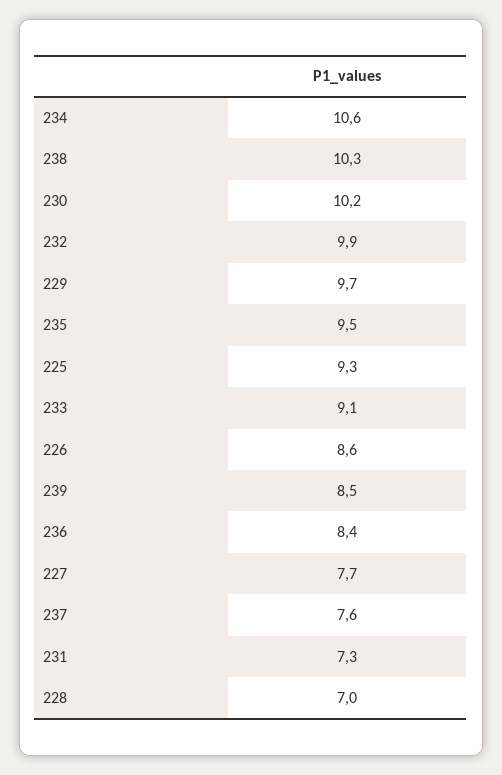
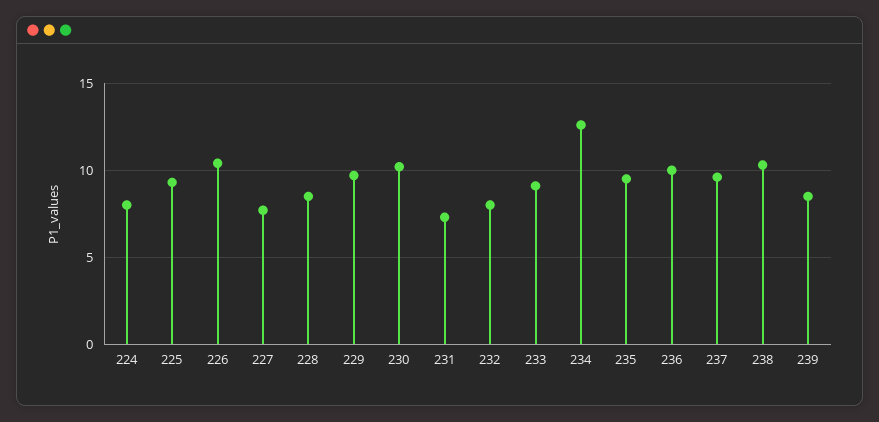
  {
-   "234": 10.6,
+   "234": 12.5,
    "238": 10.3,
    "230": 10.2,
-   "232": 9.9,
+   "232": 8,
    "229": 9.7,
    "235": 9.5,
    "225": 9.3,
    "233": 9.1,
-   "226": 8.6,
+   "226": 10.5,
    "239": 8.5,
-   "236": 8.4,
+   "236": 10,
    "227": 7.7,
-   "237": 7.6,
+   "237": 9.5,
    "231": 7.3,
-   "228": 7
+   "228": 8.5,
+   "224": 8
  }

